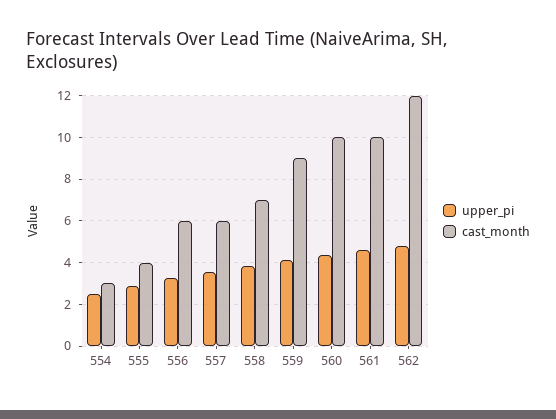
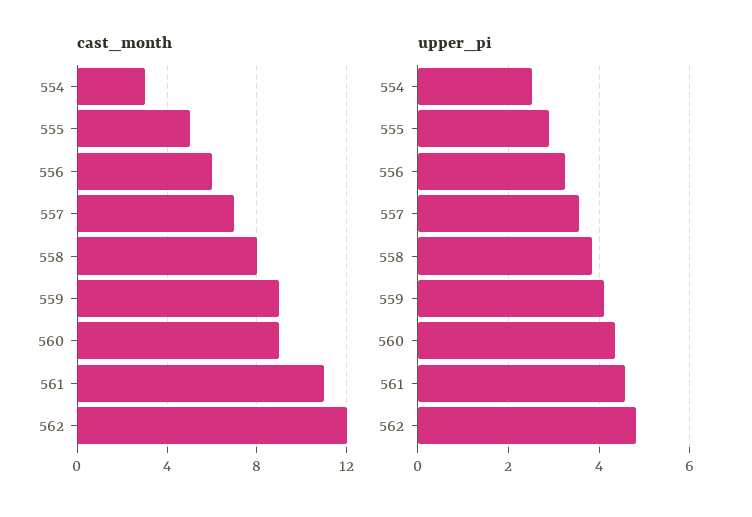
  {
    "upper_pi": {
      "554": 2.6,
      "555": 2.8,
      "556": 3.2,
      "557": 3.6,
      "558": 3.8,
      "559": 4,
      "560": 4.4,
      "561": 4.6,
      "562": 4.8
    },
    "cast_month": {
      "554": 3,
-     "555": 4,
+     "555": 5,
      "556": 6,
-     "557": 6,
+     "557": 7,
-     "558": 7,
+     "558": 8,
      "559": 9,
-     "560": 10,
+     "560": 9,
-     "561": 10,
+     "561": 11,
      "562": 12
    }
  }

